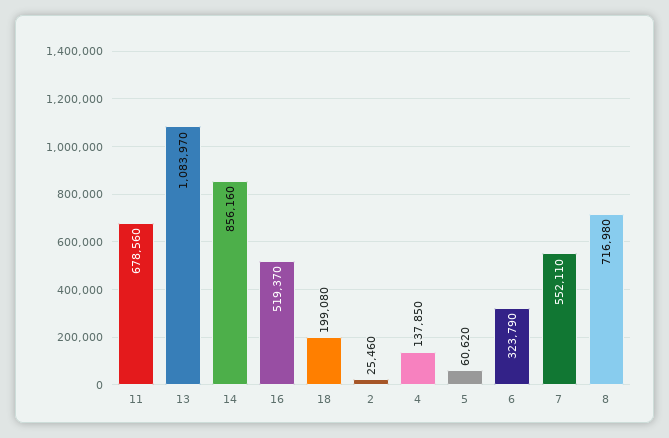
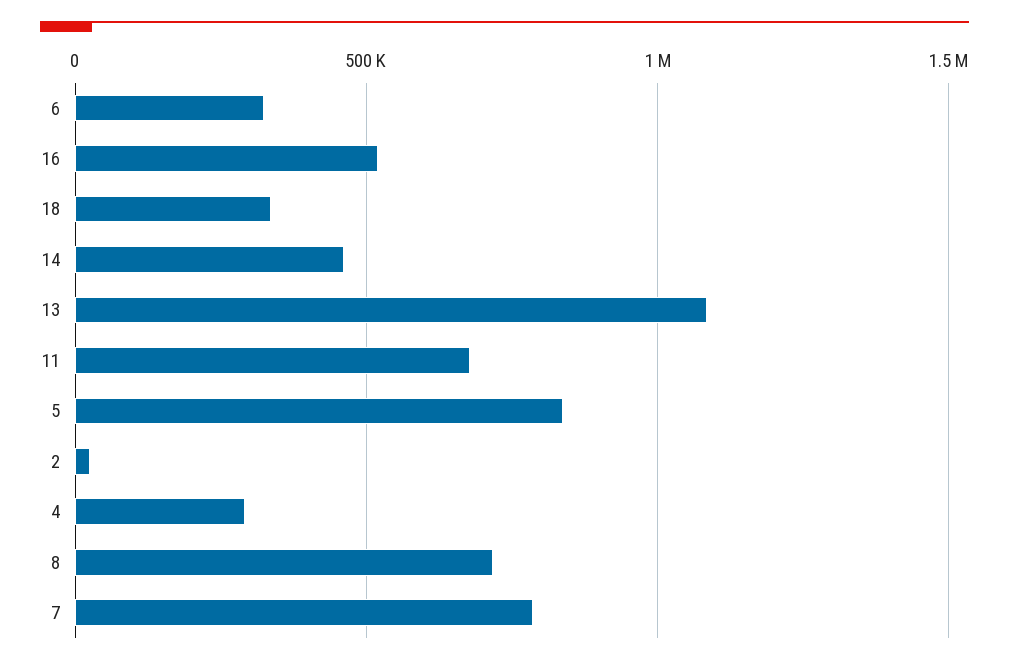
  {
    "11": 678560,
    "13": 1083970,
-   "14": 856160,
+   "14": 450000,
    "16": 519370,
-   "18": 199080,
+   "18": 350000,
    "2": 25460,
-   "4": 137850,
+   "4": 300000,
-   "5": 60620,
+   "5": 850000,
    "6": 323790,
-   "7": 552110,
+   "7": 800000,
    "8": 716980
  }

